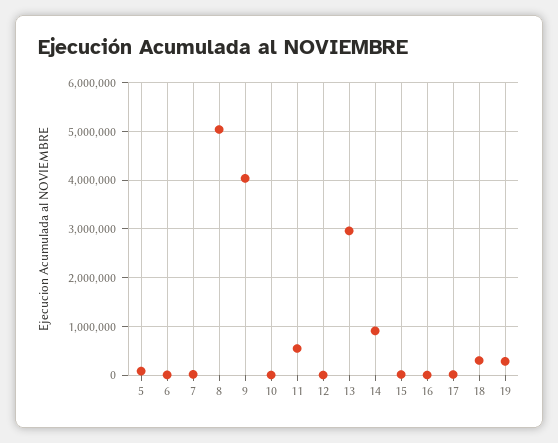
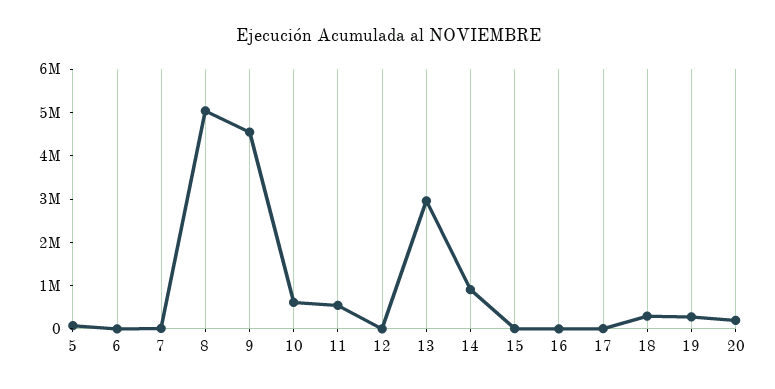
  {
    "5": 0,
    "6": 0,
    "7": 0,
    "8": 5000000,
-   "9": 4000000,
+   "9": 4600000,
-   "10": 0,
+   "10": 600000,
    "11": 600000,
    "12": 0,
    "13": 3000000,
    "14": 1000000,
    "15": 0,
    "16": 0,
    "17": 0,
    "18": 200000,
-   "19": 200000
+   "19": 200000,
+   "20": 200000
  }

